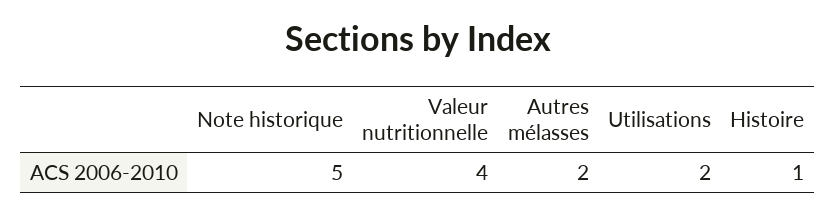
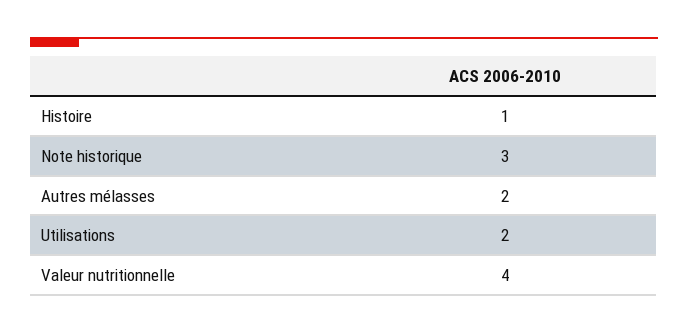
  {
-   "Note historique": 5,
+   "Note historique": 3,
    "Valeur nutritionnelle": 4,
    "Autres mélasses": 2,
    "Utilisations": 2,
    "Histoire": 1
  }

